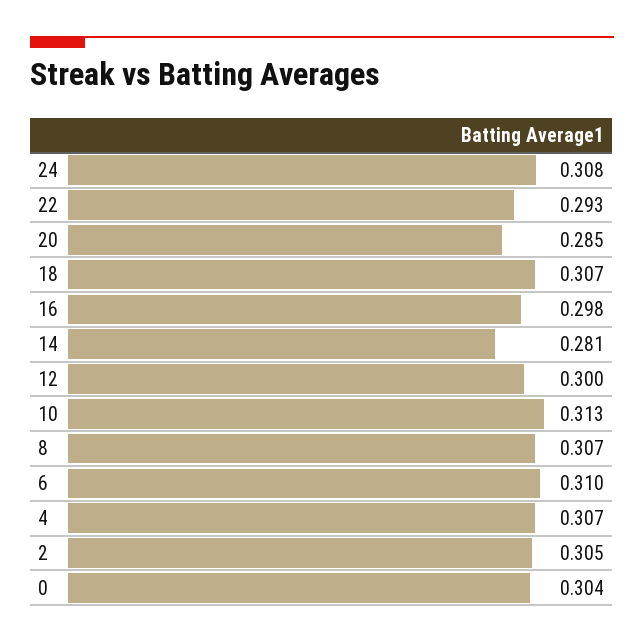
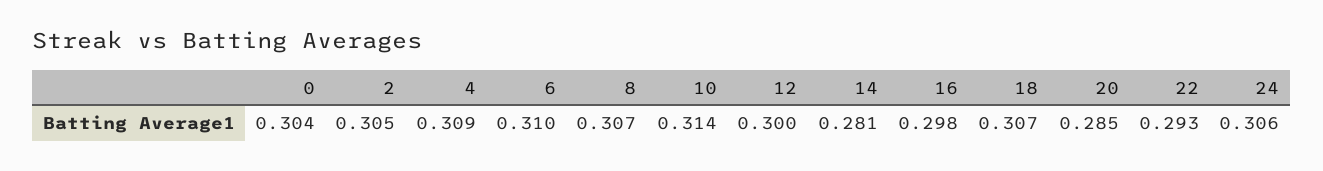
  {
-   "24": 0.308,
+   "24": 0.306,
    "22": 0.293,
    "20": 0.285,
    "18": 0.307,
    "16": 0.298,
    "14": 0.281,
    "12": 0.3,
-   "10": 0.313,
+   "10": 0.314,
    "8": 0.307,
    "6": 0.31,
-   "4": 0.307,
+   "4": 0.309,
    "2": 0.305,
    "0": 0.304
  }

